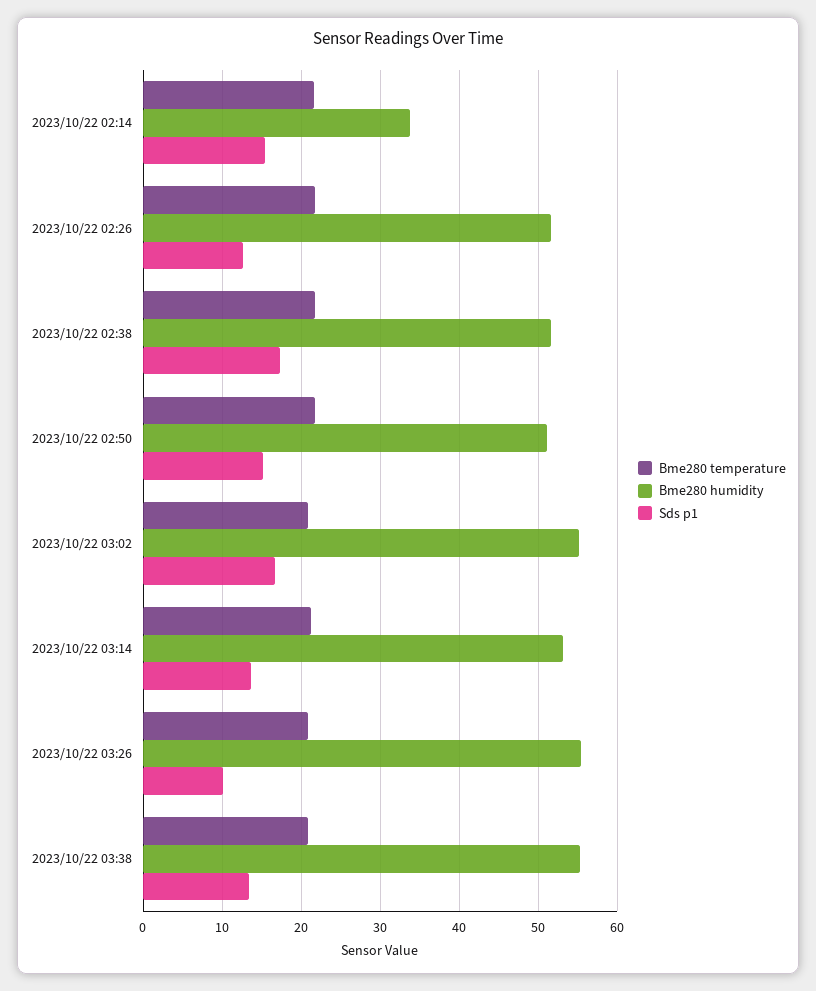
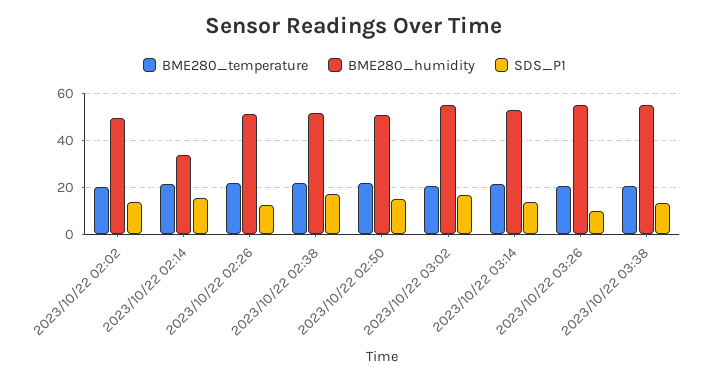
  {
    "Bme280 temperature": {
      "2023/10/22 02:14": 22,
      "2023/10/22 02:26": 22,
      "2023/10/22 02:38": 22,
      "2023/10/22 02:50": 22,
      "2023/10/22 03:02": 21,
      "2023/10/22 03:14": 21,
      "2023/10/22 03:26": 21,
-     "2023/10/22 03:38": 21
+     "2023/10/22 03:38": 21,
+     "2023/10/22 02:02": 20
    },
    "Bme280 humidity": {
      "2023/10/22 02:14": 34,
      "2023/10/22 02:26": 52,
      "2023/10/22 02:38": 52,
      "2023/10/22 02:50": 51,
      "2023/10/22 03:02": 55,
      "2023/10/22 03:14": 53,
      "2023/10/22 03:26": 55,
-     "2023/10/22 03:38": 55
+     "2023/10/22 03:38": 55,
+     "2023/10/22 02:02": 50
    },
    "Sds p1": {
      "2023/10/22 02:14": 15,
      "2023/10/22 02:26": 13,
      "2023/10/22 02:38": 17,
      "2023/10/22 02:50": 15,
      "2023/10/22 03:02": 17,
      "2023/10/22 03:14": 14,
      "2023/10/22 03:26": 10,
-     "2023/10/22 03:38": 13
+     "2023/10/22 03:38": 13,
+     "2023/10/22 02:02": 15
    }
  }

